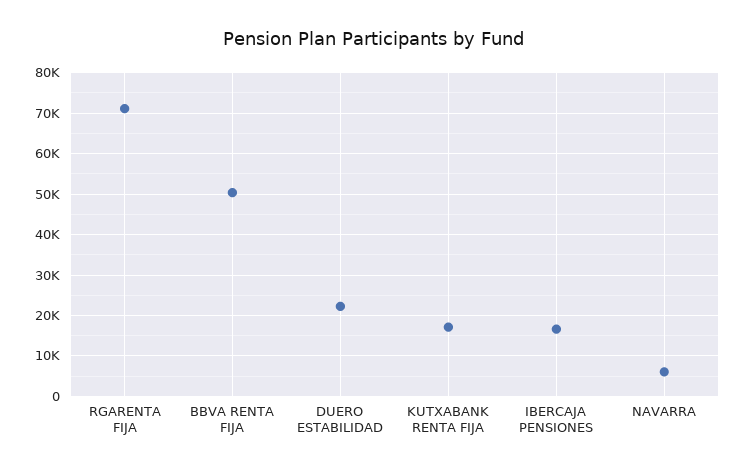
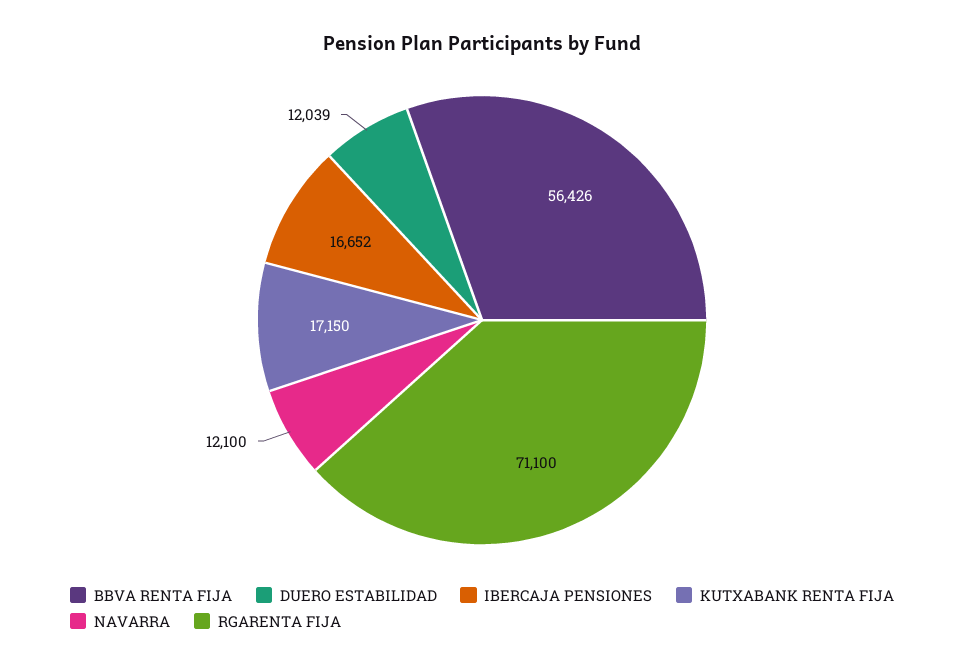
  {
    "RGARENTA FIJA": 71100,
-   "BBVA RENTA FIJA": 50000,
+   "BBVA RENTA FIJA": 56426,
-   "DUERO ESTABILIDAD": 22000,
+   "DUERO ESTABILIDAD": 12039,
    "KUTXABANK RENTA FIJA": 17150,
    "IBERCAJA PENSIONES": 16652,
-   "NAVARRA": 6000
+   "NAVARRA": 12100
  }

